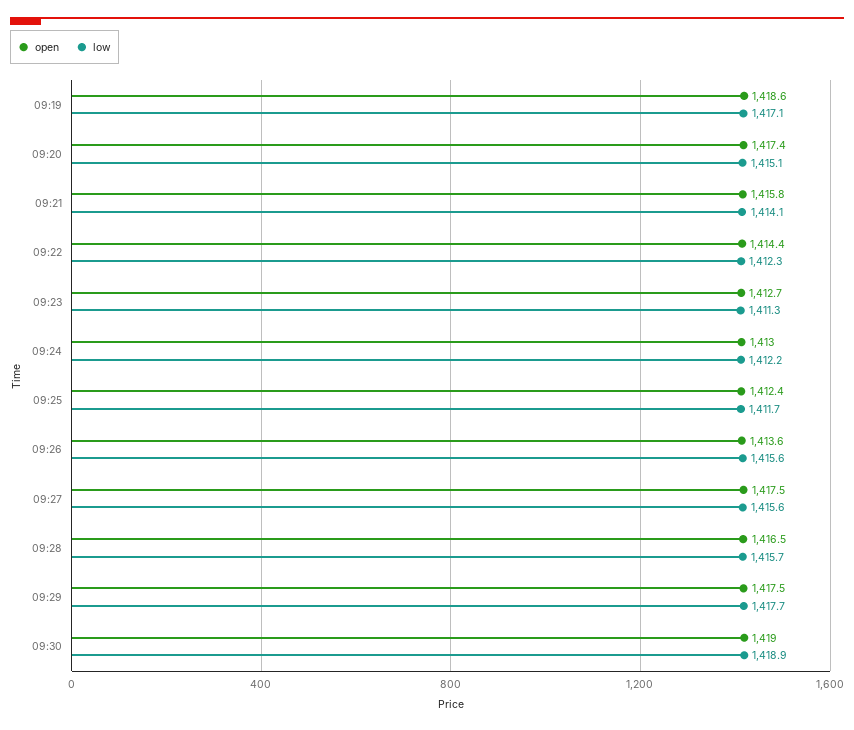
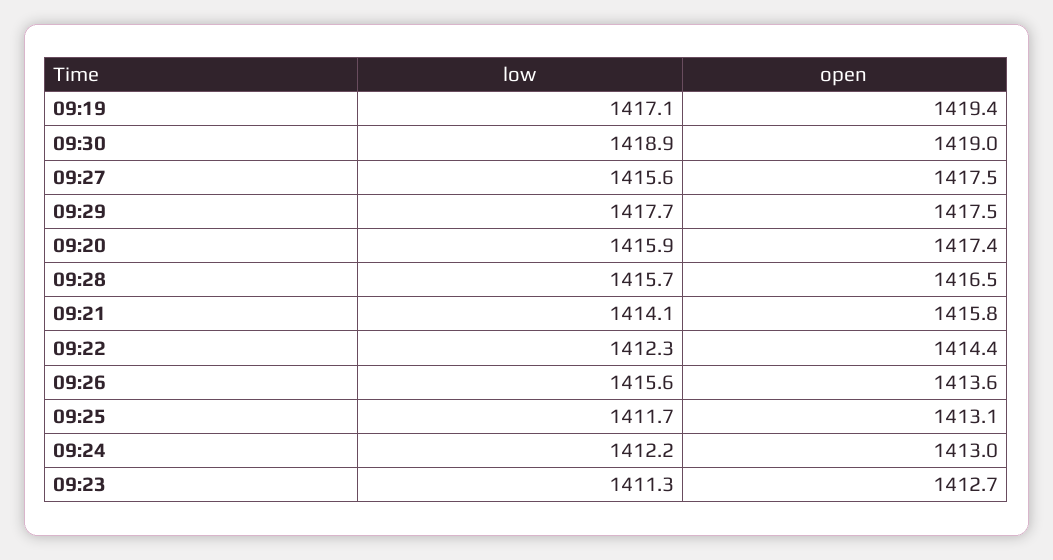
  {
    "open": {
-     "09:19": 1418.6,
+     "09:19": 1419.4,
      "09:20": 1417.4,
      "09:21": 1415.8,
      "09:22": 1414.4,
      "09:23": 1412.7,
      "09:24": 1413,
-     "09:25": 1412.4,
+     "09:25": 1413.1,
      "09:26": 1413.6,
      "09:27": 1417.5,
      "09:28": 1416.5,
      "09:29": 1417.5,
      "09:30": 1419
    },
    "low": {
      "09:19": 1417.1,
-     "09:20": 1415.1,
+     "09:20": 1415.9,
      "09:21": 1414.1,
      "09:22": 1412.3,
      "09:23": 1411.3,
      "09:24": 1412.2,
      "09:25": 1411.7,
      "09:26": 1415.6,
      "09:27": 1415.6,
      "09:28": 1415.7,
      "09:29": 1417.7,
      "09:30": 1418.9
    }
  }

